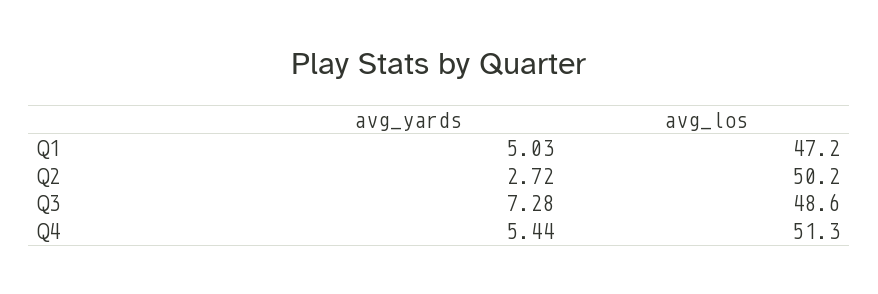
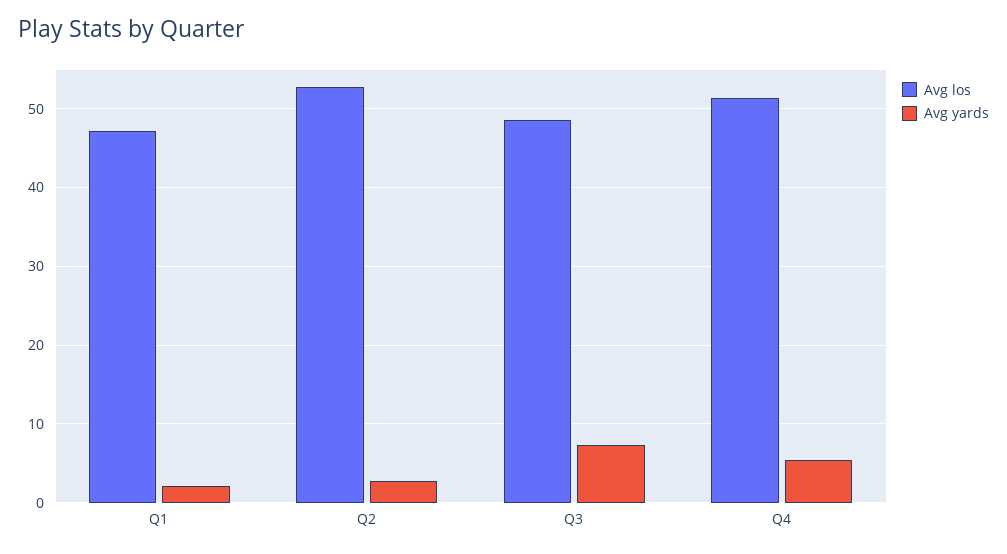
  {
    "avg_yards": {
-     "Q1": 5.03,
+     "Q1": 2,
      "Q2": 2.72,
      "Q3": 7.28,
      "Q4": 5.44
    },
    "avg_los": {
      "Q1": 47.2,
-     "Q2": 50.2,
+     "Q2": 53,
      "Q3": 48.6,
      "Q4": 51.3
    }
  }

